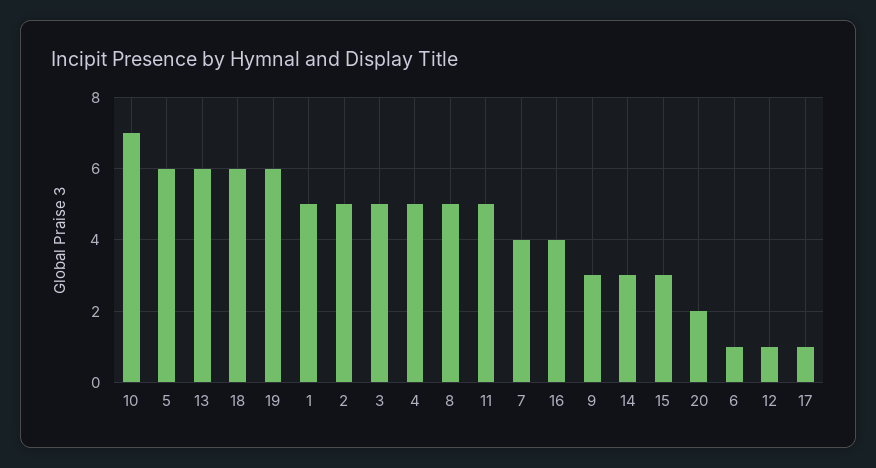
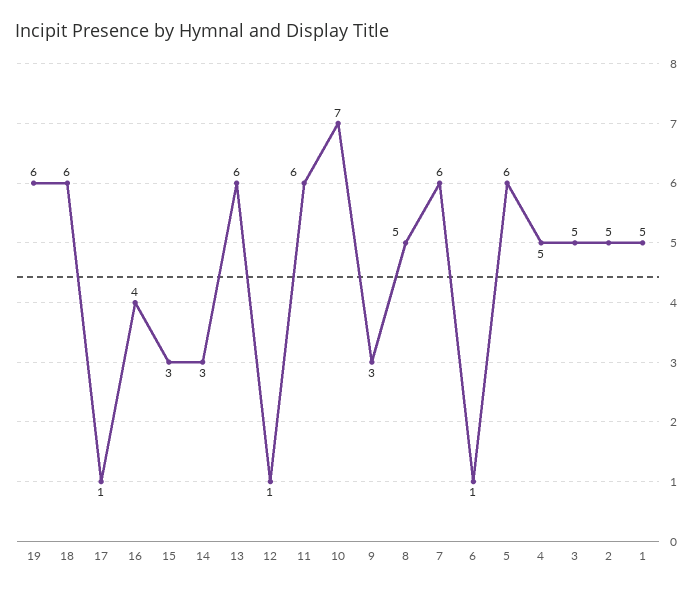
  {
    "10": 7,
    "5": 6,
    "13": 6,
    "18": 6,
    "19": 6,
    "1": 5,
    "2": 5,
    "3": 5,
    "4": 5,
    "8": 5,
-   "11": 5,
+   "11": 6,
-   "7": 4,
+   "7": 6,
    "16": 4,
    "9": 3,
    "14": 3,
    "15": 3,
-   "20": 2,
    "6": 1,
    "12": 1,
    "17": 1
  }

